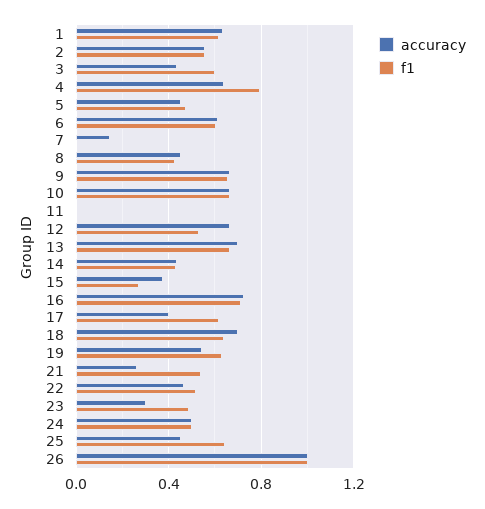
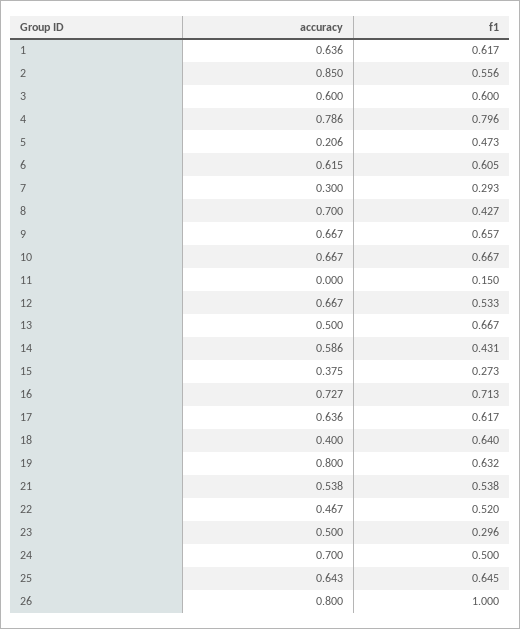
  {
    "accuracy": {
      "1": 0.636,
-     "2": 0.55,
+     "2": 0.85,
-     "3": 0.45,
+     "3": 0.6,
-     "4": 0.65,
+     "4": 0.786,
-     "5": 0.45,
+     "5": 0.206,
      "6": 0.615,
-     "7": 0.15,
+     "7": 0.3,
-     "8": 0.45,
+     "8": 0.7,
      "9": 0.667,
      "10": 0.667,
      "11": 0,
      "12": 0.667,
-     "13": 0.7,
+     "13": 0.5,
-     "14": 0.45,
+     "14": 0.586,
      "15": 0.375,
      "16": 0.727,
-     "17": 0.4,
+     "17": 0.636,
-     "18": 0.7,
+     "18": 0.4,
-     "19": 0.55,
+     "19": 0.8,
-     "21": 0.25,
+     "21": 0.538,
      "22": 0.467,
-     "23": 0.3,
+     "23": 0.5,
-     "24": 0.5,
+     "24": 0.7,
-     "25": 0.45,
+     "25": 0.643,
-     "26": 1
+     "26": 0.8
    },
    "f1": {
      "1": 0.617,
      "2": 0.556,
      "3": 0.6,
      "4": 0.796,
      "5": 0.473,
      "6": 0.605,
-     "7": 0,
+     "7": 0.293,
      "8": 0.427,
      "9": 0.657,
      "10": 0.667,
-     "11": 0,
+     "11": 0.15,
      "12": 0.533,
      "13": 0.667,
      "14": 0.431,
      "15": 0.273,
      "16": 0.713,
      "17": 0.617,
      "18": 0.64,
      "19": 0.632,
      "21": 0.538,
      "22": 0.52,
-     "23": 0.5,
+     "23": 0.296,
      "24": 0.5,
      "25": 0.645,
      "26": 1
    }
  }

